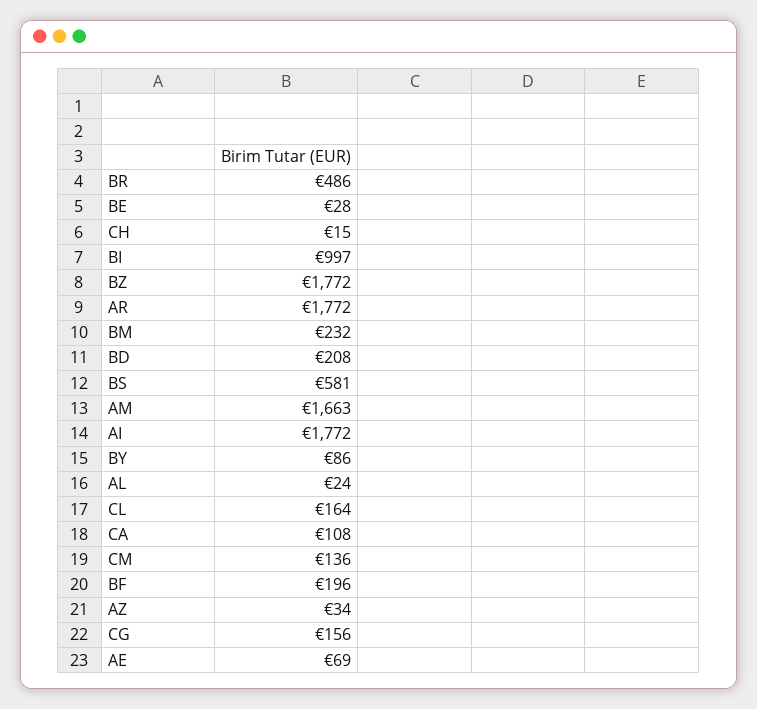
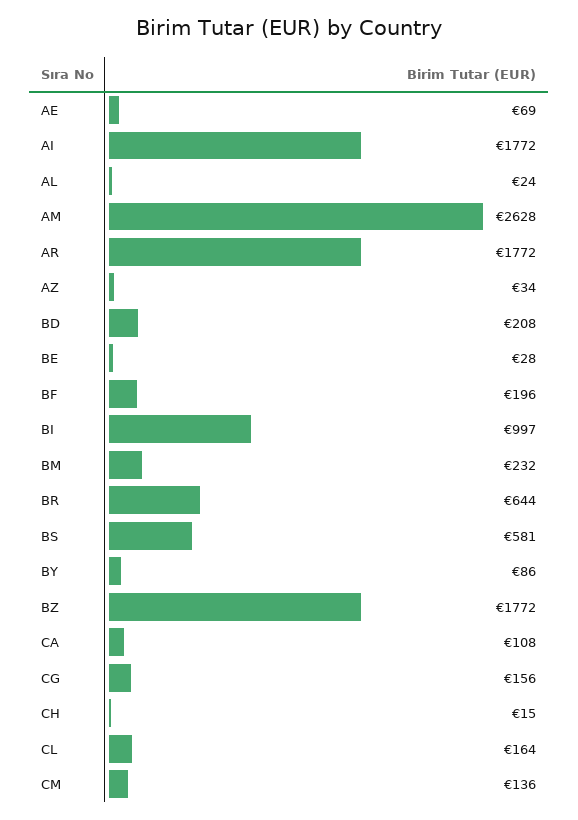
  {
-   "BR": 486,
+   "BR": 644,
    "BE": 28,
    "CH": 15,
    "BI": 997,
    "BZ": 1772,
    "AR": 1772,
    "BM": 232,
    "BD": 208,
    "BS": 581,
-   "AM": 1663,
+   "AM": 2628,
    "AI": 1772,
    "BY": 86,
    "AL": 24,
    "CL": 164,
    "CA": 108,
    "CM": 136,
    "BF": 196,
    "AZ": 34,
    "CG": 156,
    "AE": 69
  }

